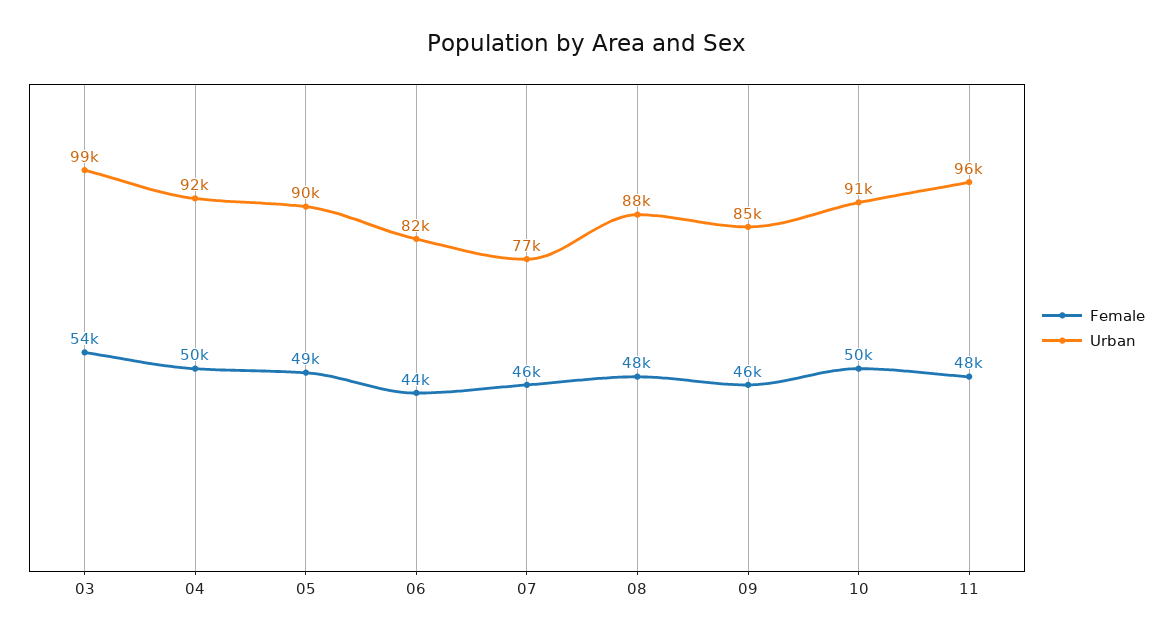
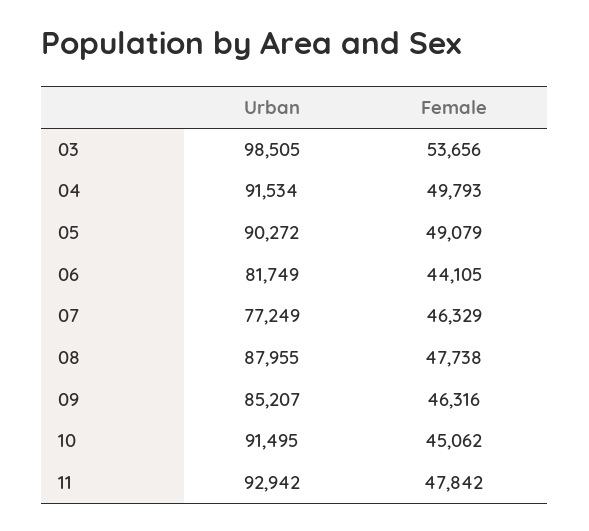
  {
    "Female": {
      "03": 53656,
      "04": 49793,
      "05": 49079,
      "06": 44105,
      "07": 46329,
      "08": 47738,
      "09": 46316,
-     "10": 50000,
+     "10": 45062,
      "11": 47842
    },
    "Urban": {
      "03": 98505,
      "04": 91534,
      "05": 90272,
      "06": 81749,
      "07": 77249,
      "08": 87955,
      "09": 85207,
      "10": 91495,
-     "11": 96000
+     "11": 92942
    }
  }

